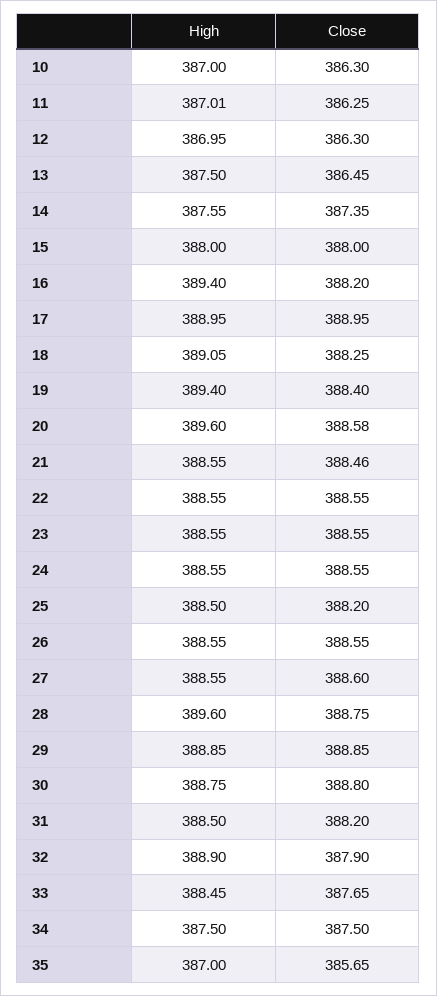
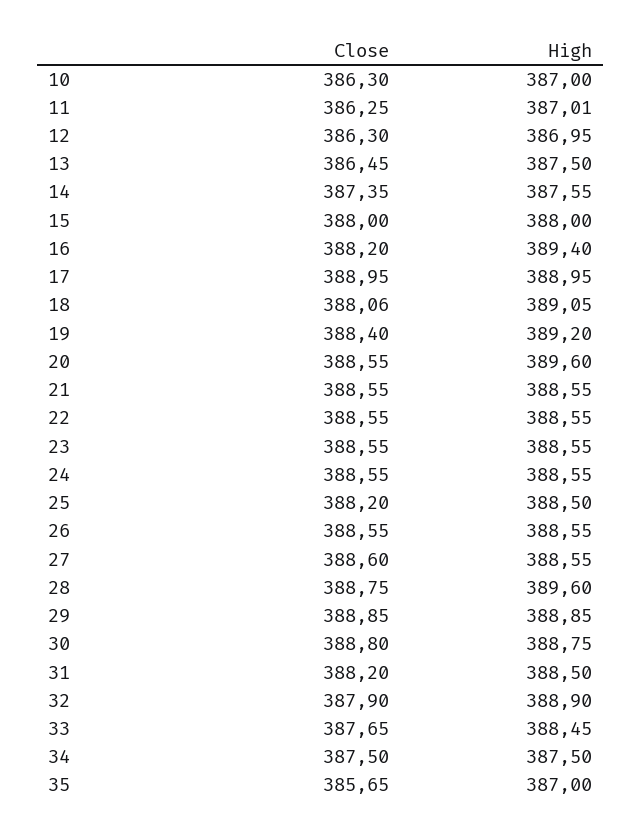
  {
    "High": {
      "10": 387,
      "11": 387.01,
      "12": 386.95,
      "13": 387.5,
      "14": 387.55,
      "15": 388,
      "16": 389.4,
      "17": 388.95,
      "18": 389.05,
-     "19": 389.4,
+     "19": 389.2,
      "20": 389.6,
      "21": 388.55,
      "22": 388.55,
      "23": 388.55,
      "24": 388.55,
      "25": 388.5,
      "26": 388.55,
      "27": 388.55,
      "28": 389.6,
      "29": 388.85,
      "30": 388.75,
      "31": 388.5,
      "32": 388.9,
      "33": 388.45,
      "34": 387.5,
      "35": 387
    },
    "Close": {
      "10": 386.3,
      "11": 386.25,
      "12": 386.3,
      "13": 386.45,
      "14": 387.35,
      "15": 388,
      "16": 388.2,
      "17": 388.95,
-     "18": 388.25,
+     "18": 388.06,
      "19": 388.4,
-     "20": 388.58,
+     "20": 388.55,
-     "21": 388.46,
+     "21": 388.55,
      "22": 388.55,
      "23": 388.55,
      "24": 388.55,
      "25": 388.2,
      "26": 388.55,
      "27": 388.6,
      "28": 388.75,
      "29": 388.85,
      "30": 388.8,
      "31": 388.2,
      "32": 387.9,
      "33": 387.65,
      "34": 387.5,
      "35": 385.65
    }
  }

